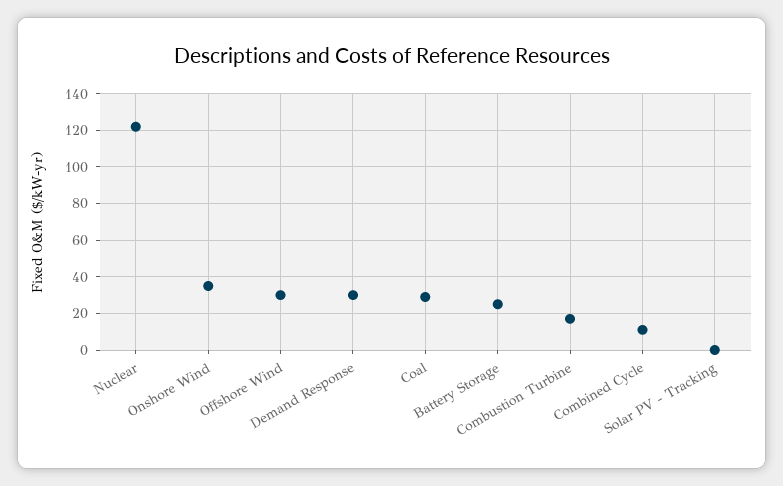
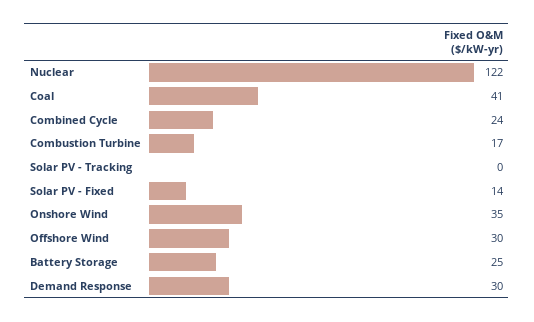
  {
    "Nuclear": 122,
    "Onshore Wind": 35,
    "Offshore Wind": 30,
    "Demand Response": 30,
-   "Coal": 30,
+   "Coal": 41,
    "Battery Storage": 25,
    "Combustion Turbine": 17,
-   "Combined Cycle": 10,
+   "Combined Cycle": 24,
-   "Solar PV - Tracking": 0
+   "Solar PV - Tracking": 0,
+   "Solar PV - Fixed": 14
  }

